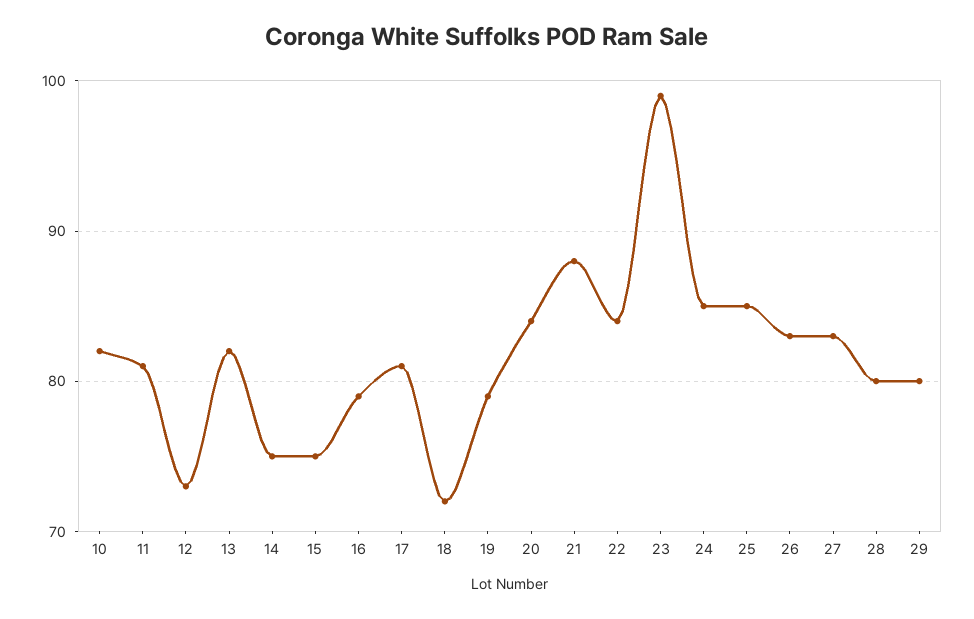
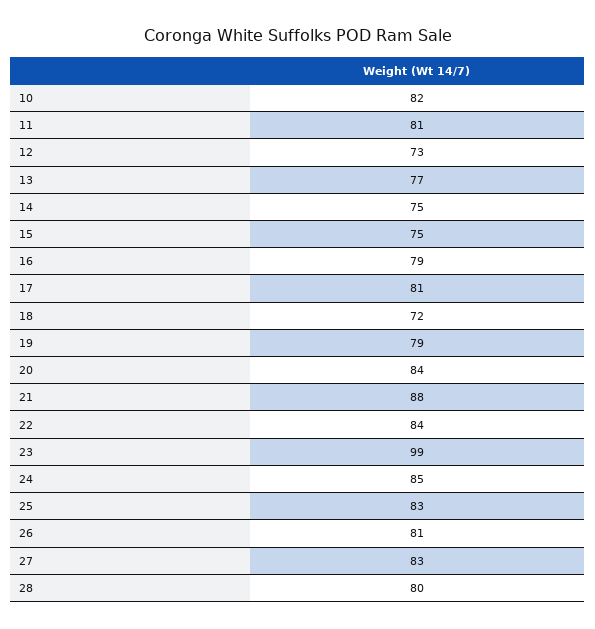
  {
    "10": 82,
    "11": 81,
    "12": 73,
-   "13": 82,
+   "13": 77,
    "14": 75,
    "15": 75,
    "16": 79,
    "17": 81,
    "18": 72,
    "19": 79,
    "20": 84,
    "21": 88,
    "22": 84,
    "23": 99,
    "24": 85,
-   "25": 85,
+   "25": 83,
-   "26": 83,
+   "26": 81,
    "27": 83,
-   "28": 80,
+   "28": 80
-   "29": 80
  }

